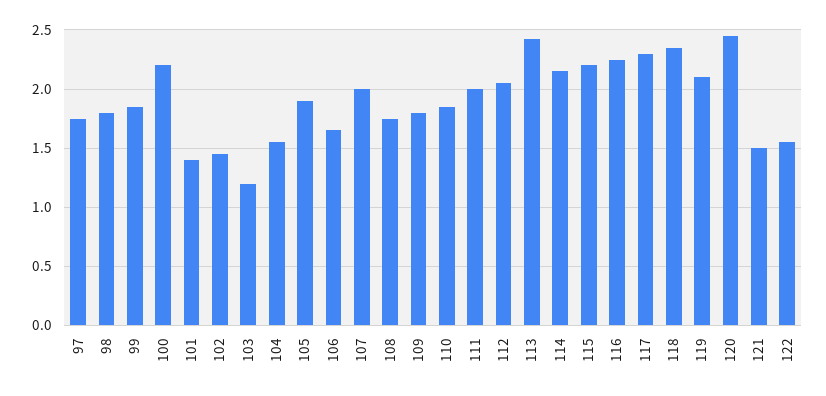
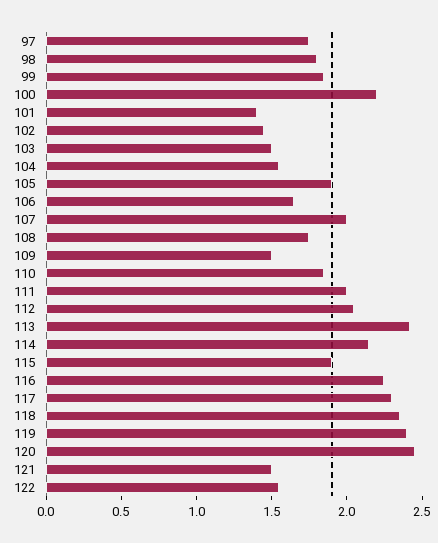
  {
    "97": 1.8,
    "98": 1.8,
    "99": 1.9,
    "100": 2.2,
    "101": 1.4,
    "102": 1.5,
-   "103": 1.2,
+   "103": 1.5,
    "104": 1.6,
    "105": 1.9,
    "106": 1.7,
    "107": 2,
    "108": 1.8,
-   "109": 1.8,
+   "109": 1.5,
    "110": 1.9,
    "111": 2,
    "112": 2.1,
    "113": 2.4,
    "114": 2.2,
-   "115": 2.2,
+   "115": 1.9,
    "116": 2.3,
    "117": 2.3,
    "118": 2.4,
-   "119": 2.1,
+   "119": 2.4,
    "120": 2.5,
    "121": 1.5,
    "122": 1.6
  }

